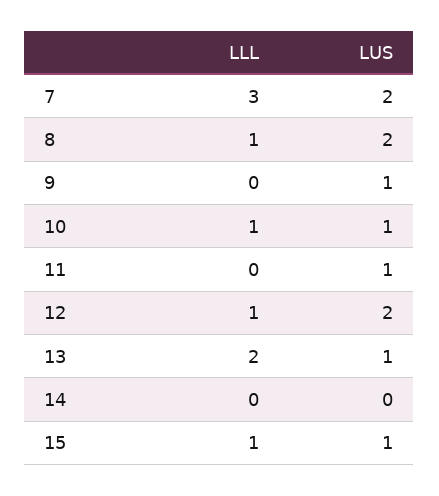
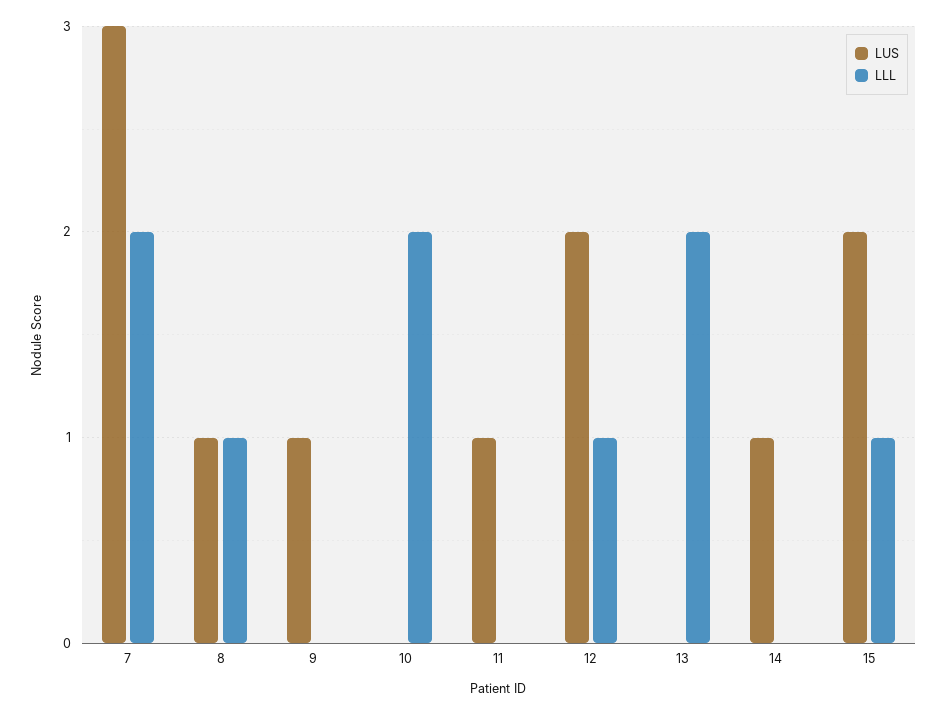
  {
    "LLL": {
-     "7": 3,
+     "7": 2,
      "8": 1,
      "9": 0,
-     "10": 1,
+     "10": 2,
      "11": 0,
      "12": 1,
      "13": 2,
      "14": 0,
      "15": 1
    },
    "LUS": {
-     "7": 2,
+     "7": 3,
-     "8": 2,
+     "8": 1,
      "9": 1,
-     "10": 1,
+     "10": 0,
      "11": 1,
      "12": 2,
-     "13": 1,
+     "13": 0,
-     "14": 0,
+     "14": 1,
-     "15": 1
+     "15": 2
    }
  }

